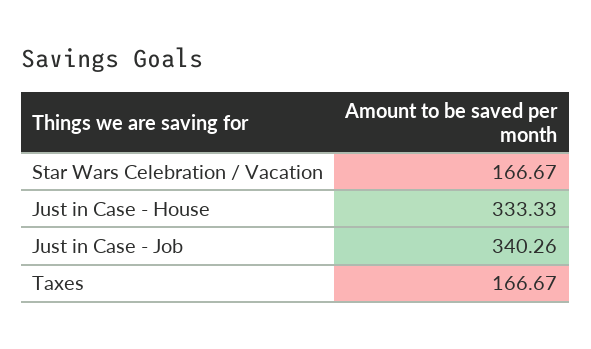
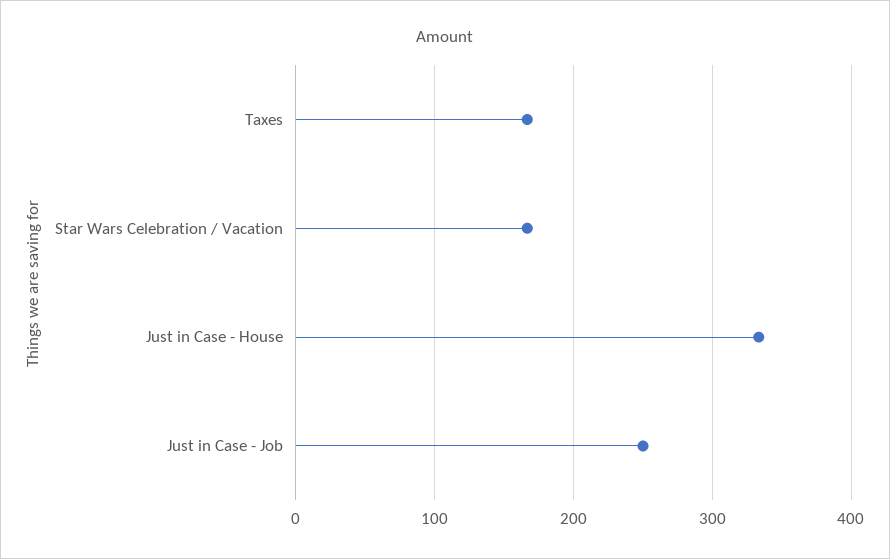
  {
    "Star Wars Celebration / Vacation": 166.67,
    "Just in Case - House": 333.33,
-   "Just in Case - Job": 340.26,
+   "Just in Case - Job": 250,
    "Taxes": 166.67
  }

